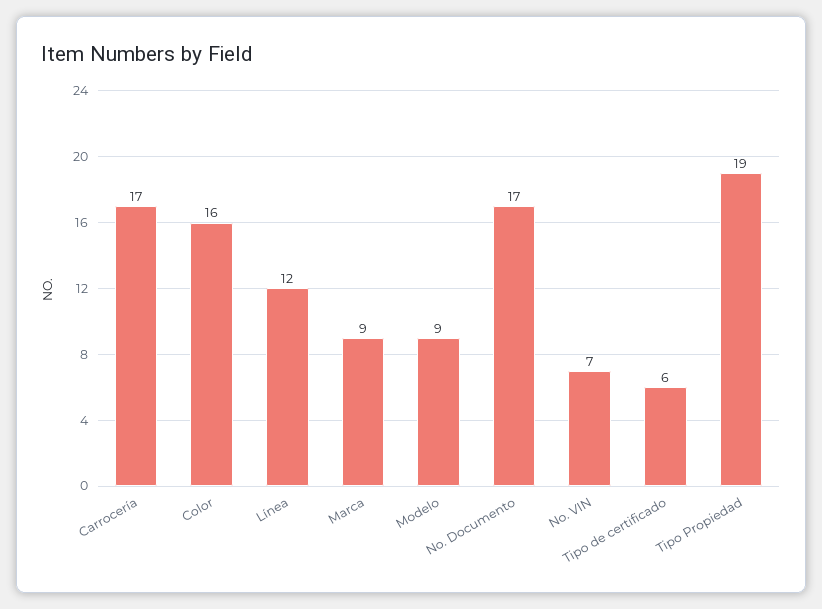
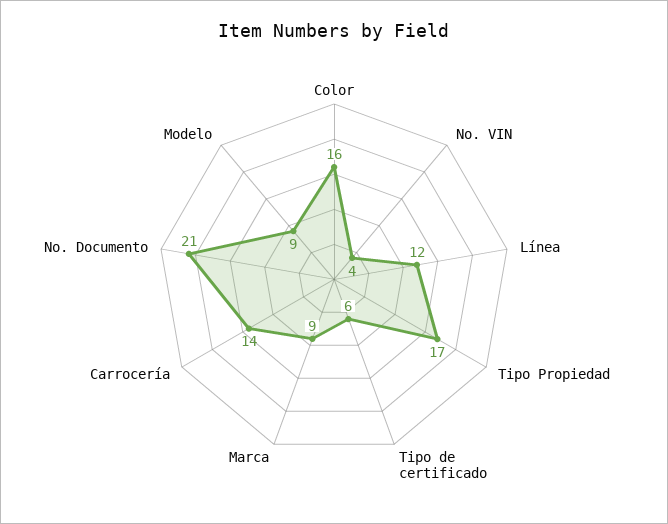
  {
-   "Carrocería": 17,
+   "Carrocería": 14,
    "Color": 16,
    "Línea": 12,
    "Marca": 9,
    "Modelo": 9,
-   "No. Documento": 17,
+   "No. Documento": 21,
-   "No. VIN": 7,
+   "No. VIN": 4,
    "Tipo de certificado": 6,
-   "Tipo Propiedad": 19
+   "Tipo Propiedad": 17
  }

